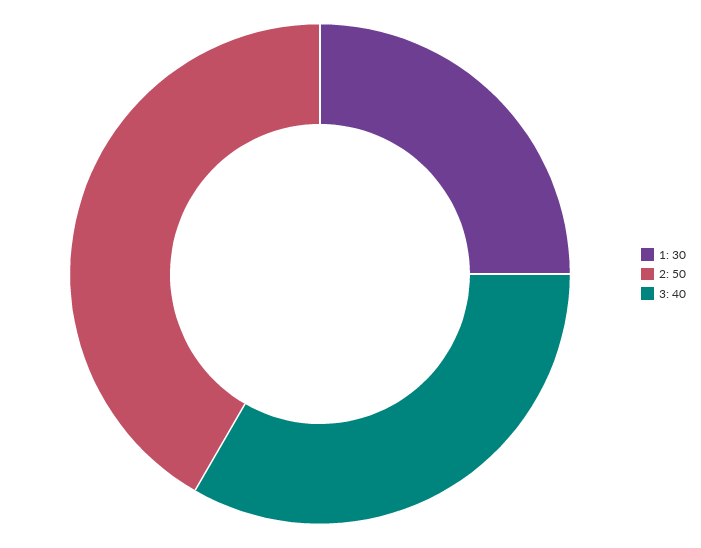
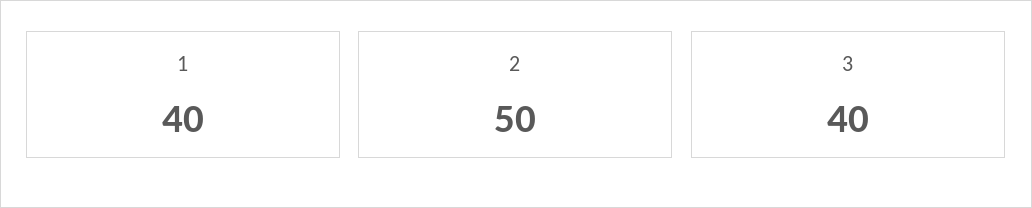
  {
-   "1": 30,
+   "1": 40,
    "2": 50,
    "3": 40
  }

